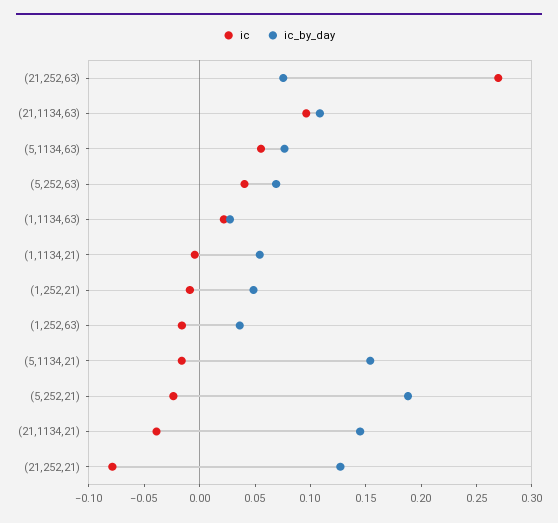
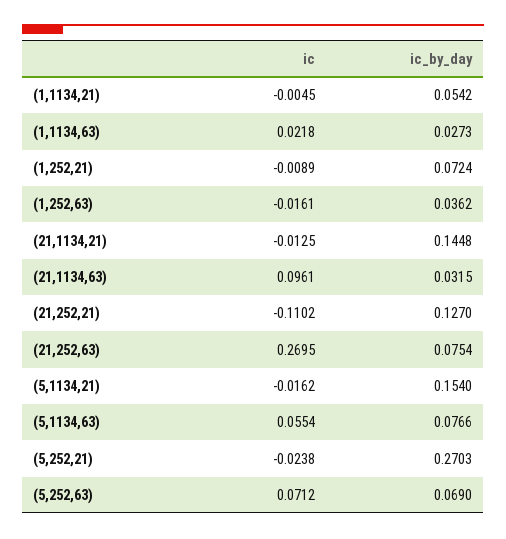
  {
    "ic": {
      "(21,252,63)": 0.2695,
      "(21,1134,63)": 0.0961,
      "(5,1134,63)": 0.0554,
-     "(5,252,63)": 0.04,
+     "(5,252,63)": 0.0712,
      "(1,1134,63)": 0.0218,
      "(1,1134,21)": -0.0045,
      "(1,252,21)": -0.0089,
      "(1,252,63)": -0.0161,
      "(5,1134,21)": -0.0162,
      "(5,252,21)": -0.0238,
-     "(21,1134,21)": -0.04,
+     "(21,1134,21)": -0.0125,
-     "(21,252,21)": -0.08
+     "(21,252,21)": -0.1102
    },
    "ic_by_day": {
      "(21,252,63)": 0.0754,
-     "(21,1134,63)": 0.11,
+     "(21,1134,63)": 0.0315,
      "(5,1134,63)": 0.0766,
      "(5,252,63)": 0.069,
      "(1,1134,63)": 0.0273,
      "(1,1134,21)": 0.0542,
-     "(1,252,21)": 0.05,
+     "(1,252,21)": 0.0724,
      "(1,252,63)": 0.0362,
      "(5,1134,21)": 0.154,
-     "(5,252,21)": 0.19,
+     "(5,252,21)": 0.2703,
      "(21,1134,21)": 0.1448,
      "(21,252,21)": 0.127
    }
  }

